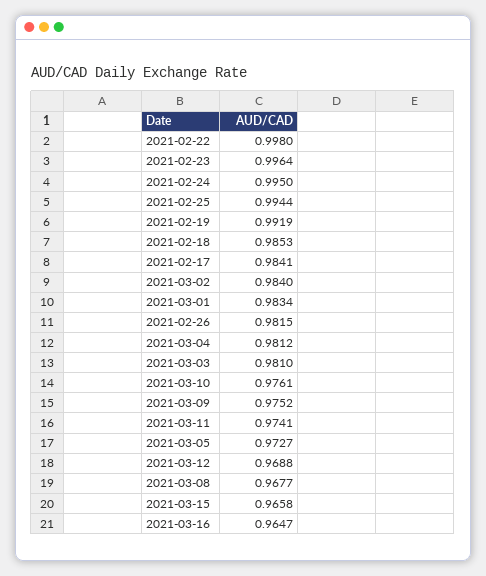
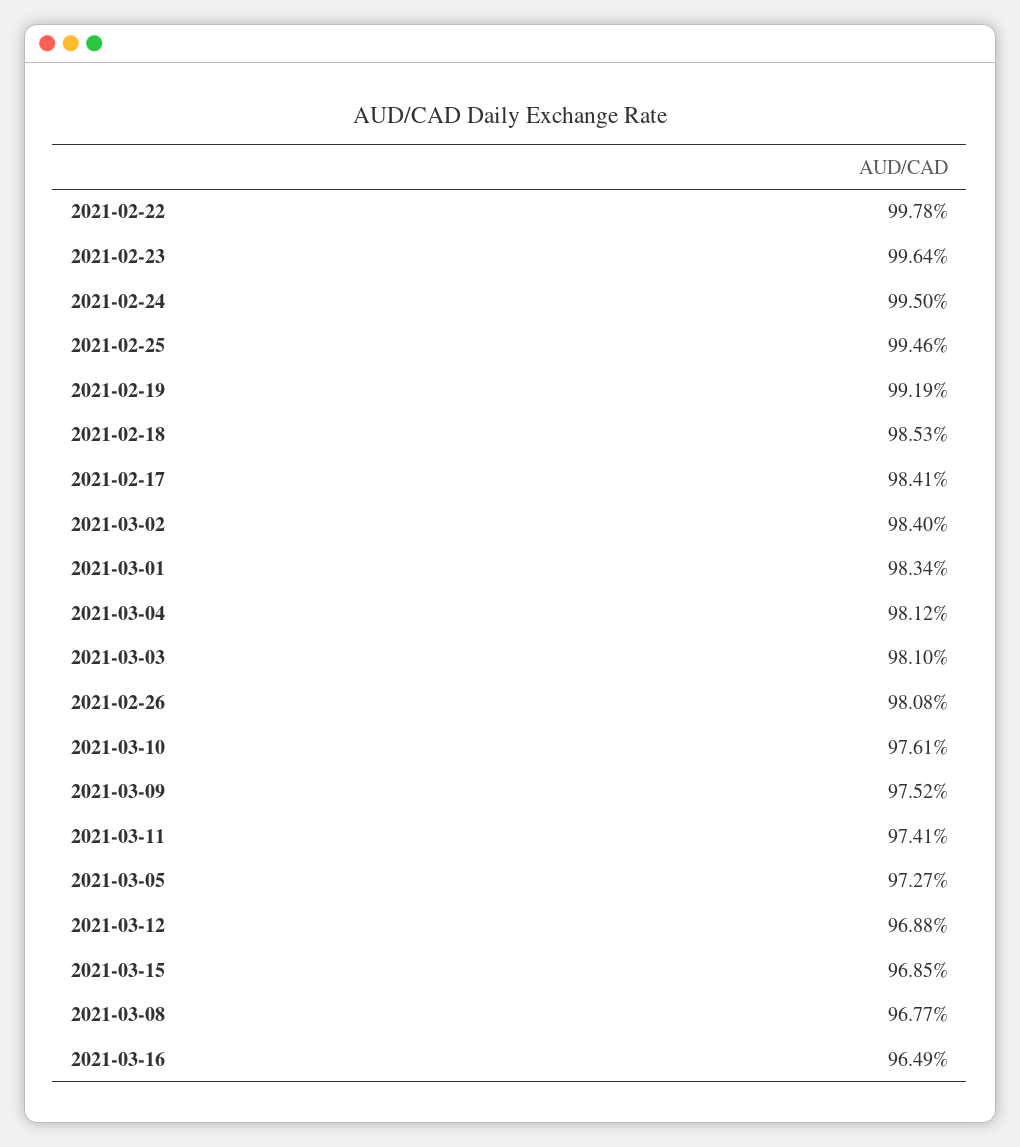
  {
-   "2021-02-22": 0.998,
+   "2021-02-22": 0.9978,
    "2021-02-23": 0.9964,
    "2021-02-24": 0.995,
-   "2021-02-25": 0.9944,
+   "2021-02-25": 0.9946,
    "2021-02-19": 0.9919,
    "2021-02-18": 0.9853,
    "2021-02-17": 0.9841,
    "2021-03-02": 0.984,
    "2021-03-01": 0.9834,
-   "2021-02-26": 0.9815,
+   "2021-02-26": 0.9808,
    "2021-03-04": 0.9812,
    "2021-03-03": 0.981,
    "2021-03-10": 0.9761,
    "2021-03-09": 0.9752,
    "2021-03-11": 0.9741,
    "2021-03-05": 0.9727,
    "2021-03-12": 0.9688,
    "2021-03-08": 0.9677,
-   "2021-03-15": 0.9658,
+   "2021-03-15": 0.9685,
-   "2021-03-16": 0.9647
+   "2021-03-16": 0.9649
  }

